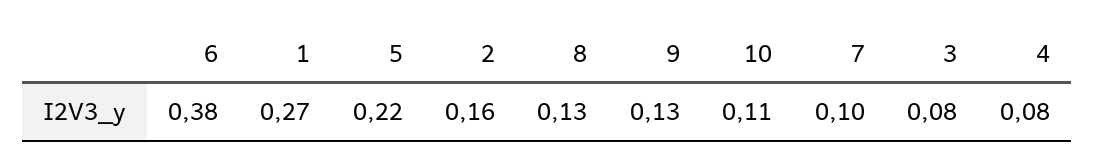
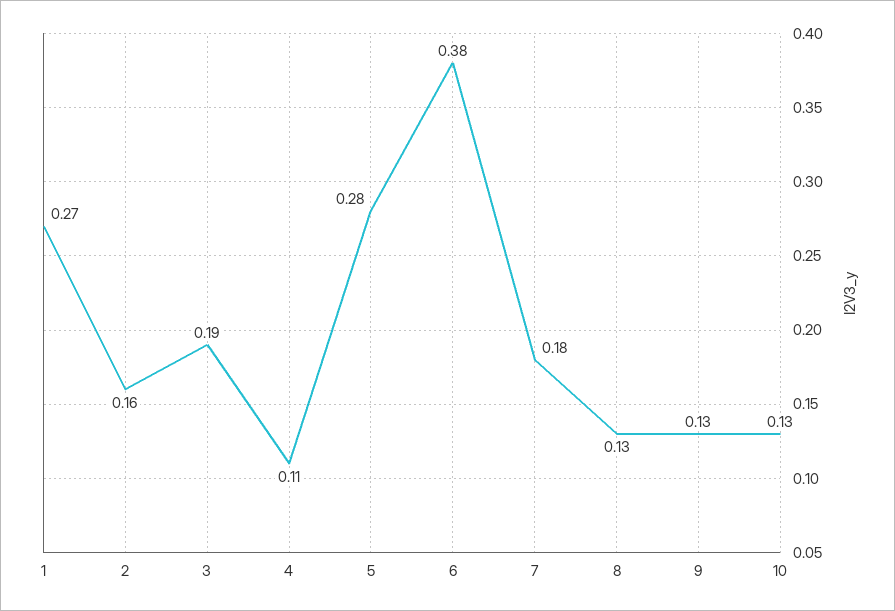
  {
    "6": 0.38,
    "1": 0.27,
-   "5": 0.22,
+   "5": 0.28,
    "2": 0.16,
    "8": 0.13,
    "9": 0.13,
-   "10": 0.11,
+   "10": 0.13,
-   "7": 0.1,
+   "7": 0.18,
-   "3": 0.08,
+   "3": 0.19,
-   "4": 0.08
+   "4": 0.11
  }

